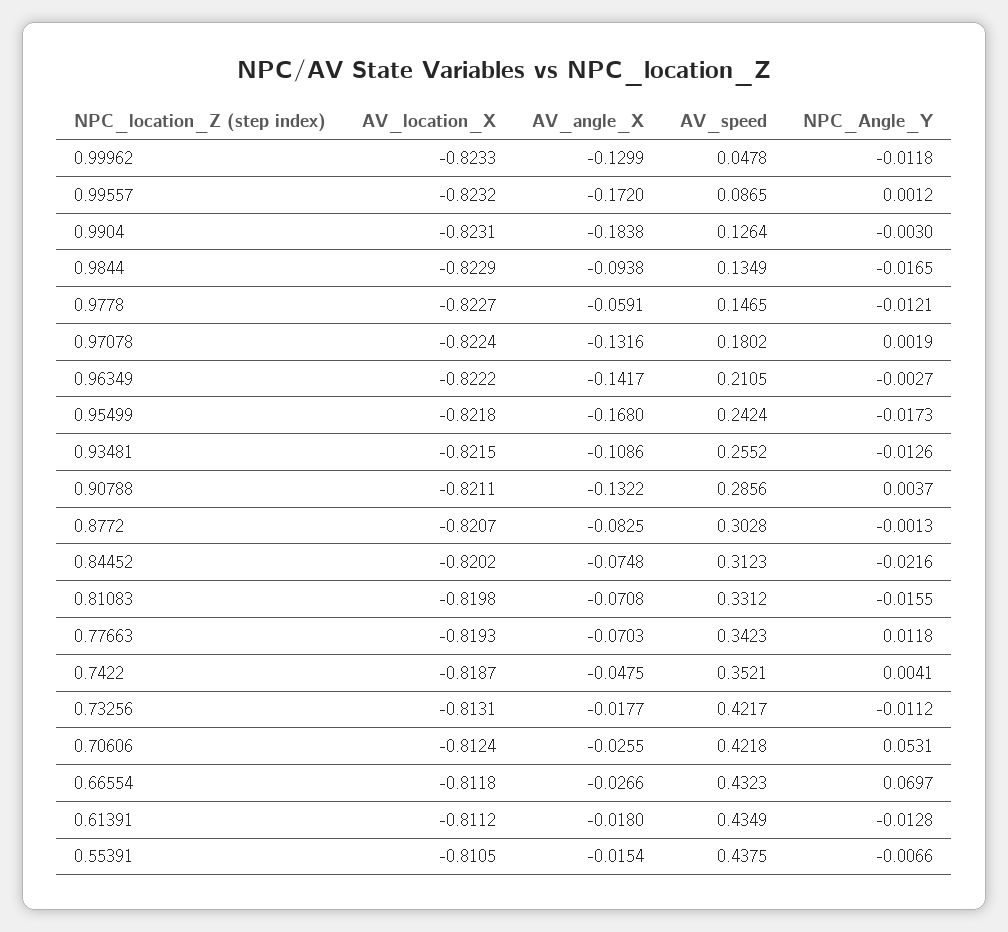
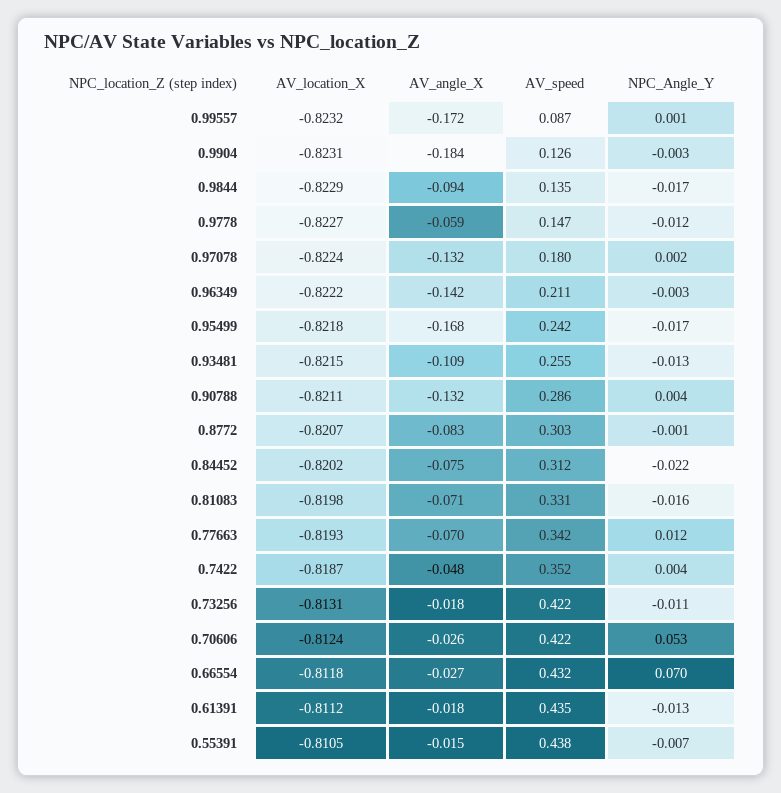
  {
    "AV_location_X": {
-     "0.99962": -0.8233,
      "0.99557": -0.8232,
      "0.9904": -0.8231,
      "0.9844": -0.8229,
      "0.9778": -0.8227,
      "0.97078": -0.8224,
      "0.96349": -0.8222,
      "0.95499": -0.8218,
      "0.93481": -0.8215,
      "0.90788": -0.8211,
      "0.8772": -0.8207,
      "0.84452": -0.8202,
      "0.81083": -0.8198,
      "0.77663": -0.8193,
      "0.7422": -0.8187,
      "0.73256": -0.8131,
      "0.70606": -0.8124,
      "0.66554": -0.8118,
      "0.61391": -0.8112,
      "0.55391": -0.8105
    },
    "AV_angle_X": {
-     "0.99962": -0.1299,
      "0.99557": -0.172,
      "0.9904": -0.1838,
      "0.9844": -0.0938,
      "0.9778": -0.0591,
      "0.97078": -0.1316,
      "0.96349": -0.1417,
      "0.95499": -0.168,
      "0.93481": -0.1086,
      "0.90788": -0.1322,
      "0.8772": -0.0825,
      "0.84452": -0.0748,
      "0.81083": -0.0708,
      "0.77663": -0.0703,
      "0.7422": -0.0475,
      "0.73256": -0.0177,
      "0.70606": -0.0255,
      "0.66554": -0.0266,
      "0.61391": -0.018,
      "0.55391": -0.0154
    },
    "AV_speed": {
-     "0.99962": 0.0478,
      "0.99557": 0.0865,
      "0.9904": 0.1264,
      "0.9844": 0.1349,
      "0.9778": 0.1465,
      "0.97078": 0.1802,
      "0.96349": 0.2105,
      "0.95499": 0.2424,
      "0.93481": 0.2552,
      "0.90788": 0.2856,
      "0.8772": 0.3028,
      "0.84452": 0.3123,
      "0.81083": 0.3312,
      "0.77663": 0.3423,
      "0.7422": 0.3521,
      "0.73256": 0.4217,
      "0.70606": 0.4218,
      "0.66554": 0.4323,
      "0.61391": 0.4349,
      "0.55391": 0.4375
    },
    "NPC_Angle_Y": {
-     "0.99962": -0.0118,
      "0.99557": 0.0012,
      "0.9904": -0.003,
      "0.9844": -0.0165,
      "0.9778": -0.0121,
      "0.97078": 0.0019,
      "0.96349": -0.0027,
      "0.95499": -0.0173,
      "0.93481": -0.0126,
      "0.90788": 0.0037,
      "0.8772": -0.0013,
      "0.84452": -0.0216,
      "0.81083": -0.0155,
      "0.77663": 0.0118,
      "0.7422": 0.0041,
      "0.73256": -0.0112,
      "0.70606": 0.0531,
      "0.66554": 0.0697,
      "0.61391": -0.0128,
      "0.55391": -0.0066
    }
  }

